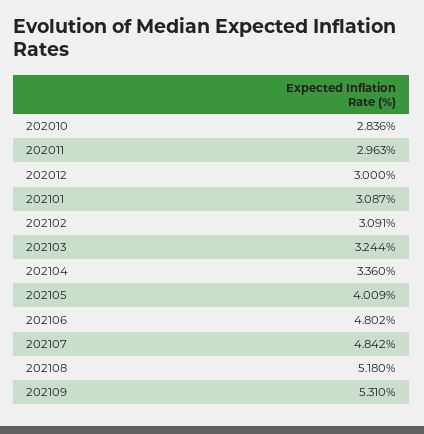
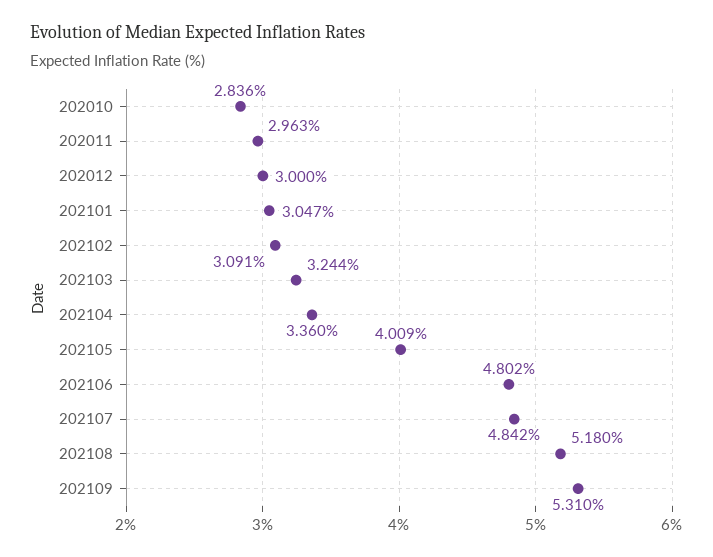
  {
    "202010": 2.836,
    "202011": 2.963,
    "202012": 3,
-   "202101": 3.087,
+   "202101": 3.047,
    "202102": 3.091,
    "202103": 3.244,
    "202104": 3.36,
    "202105": 4.009,
    "202106": 4.802,
    "202107": 4.842,
    "202108": 5.18,
    "202109": 5.31
  }

